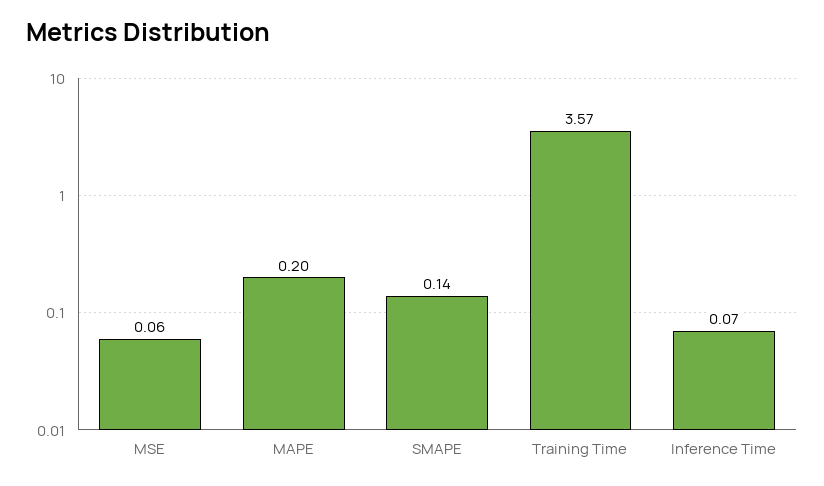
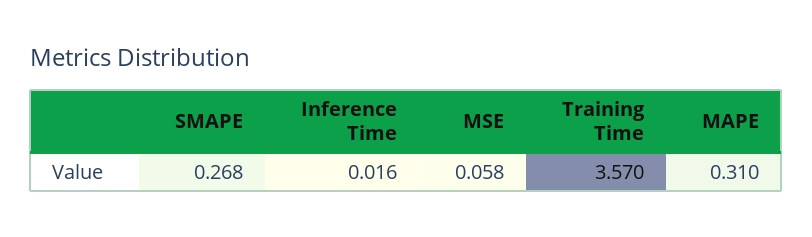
  {
    "MSE": 0.058,
-   "MAPE": 0.2,
+   "MAPE": 0.31,
-   "SMAPE": 0.14,
+   "SMAPE": 0.268,
    "Training Time": 3.57,
-   "Inference Time": 0.07
+   "Inference Time": 0.016
  }

